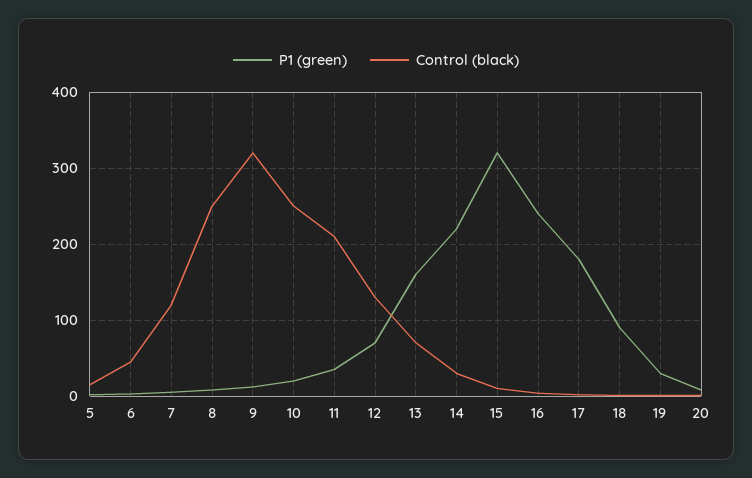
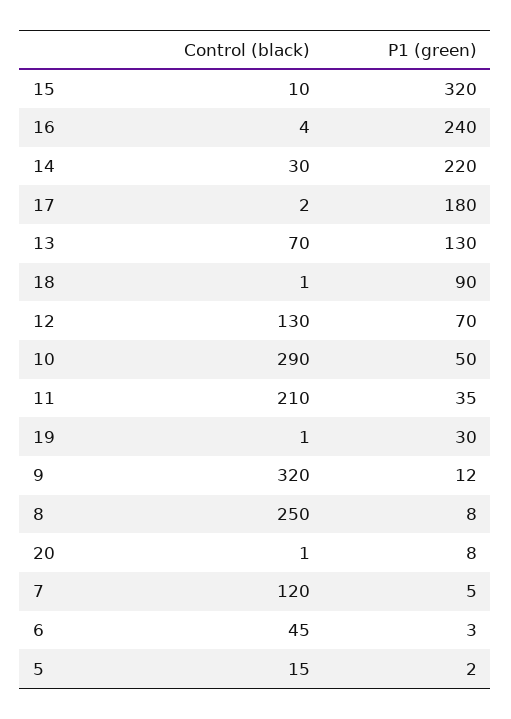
  {
    "P1 (green)": {
      "5": 2,
      "6": 3,
      "7": 5,
      "8": 8,
      "9": 12,
-     "10": 20,
+     "10": 50,
      "11": 35,
      "12": 70,
-     "13": 160,
+     "13": 130,
      "14": 220,
      "15": 320,
      "16": 240,
      "17": 180,
      "18": 90,
      "19": 30,
      "20": 8
    },
    "Control (black)": {
      "5": 15,
      "6": 45,
      "7": 120,
      "8": 250,
      "9": 320,
-     "10": 250,
+     "10": 290,
      "11": 210,
      "12": 130,
      "13": 70,
      "14": 30,
      "15": 10,
      "16": 4,
      "17": 2,
      "18": 1,
      "19": 1,
      "20": 1
    }
  }

